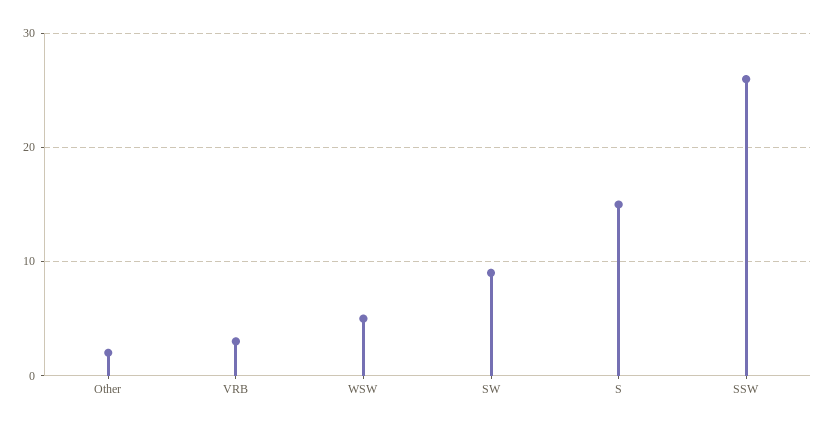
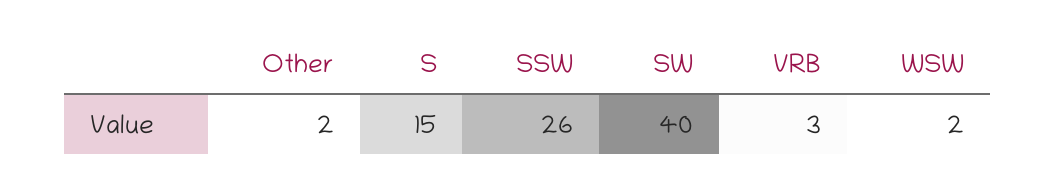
  {
    "Other": 2,
    "VRB": 3,
-   "WSW": 5,
+   "WSW": 2,
-   "SW": 9,
+   "SW": 40,
    "S": 15,
    "SSW": 26
  }

